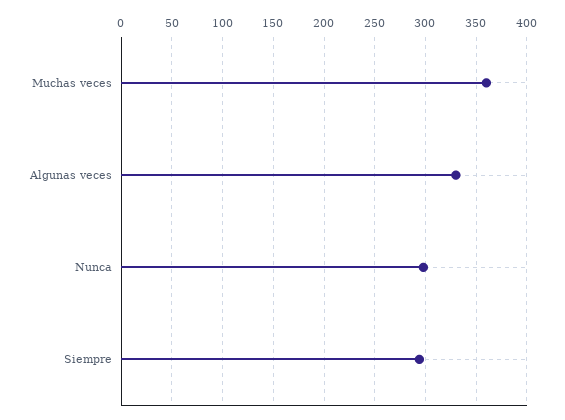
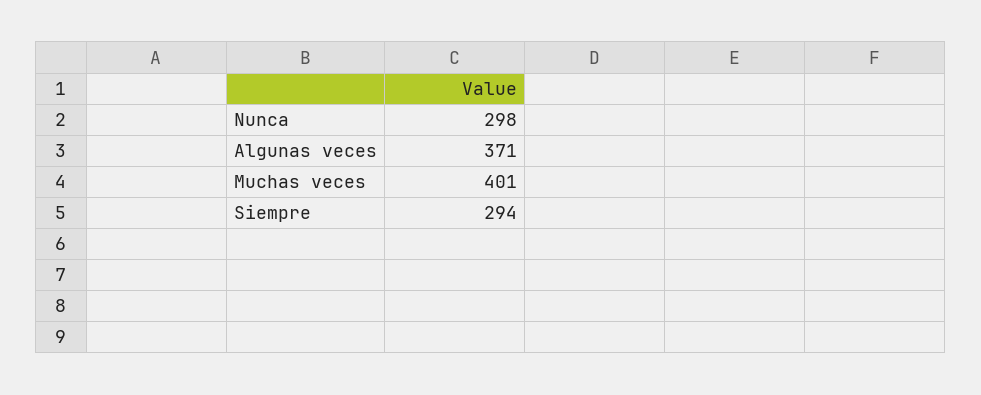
  {
-   "Muchas veces": 360,
+   "Muchas veces": 401,
-   "Algunas veces": 330,
+   "Algunas veces": 371,
    "Nunca": 298,
    "Siempre": 294
  }

